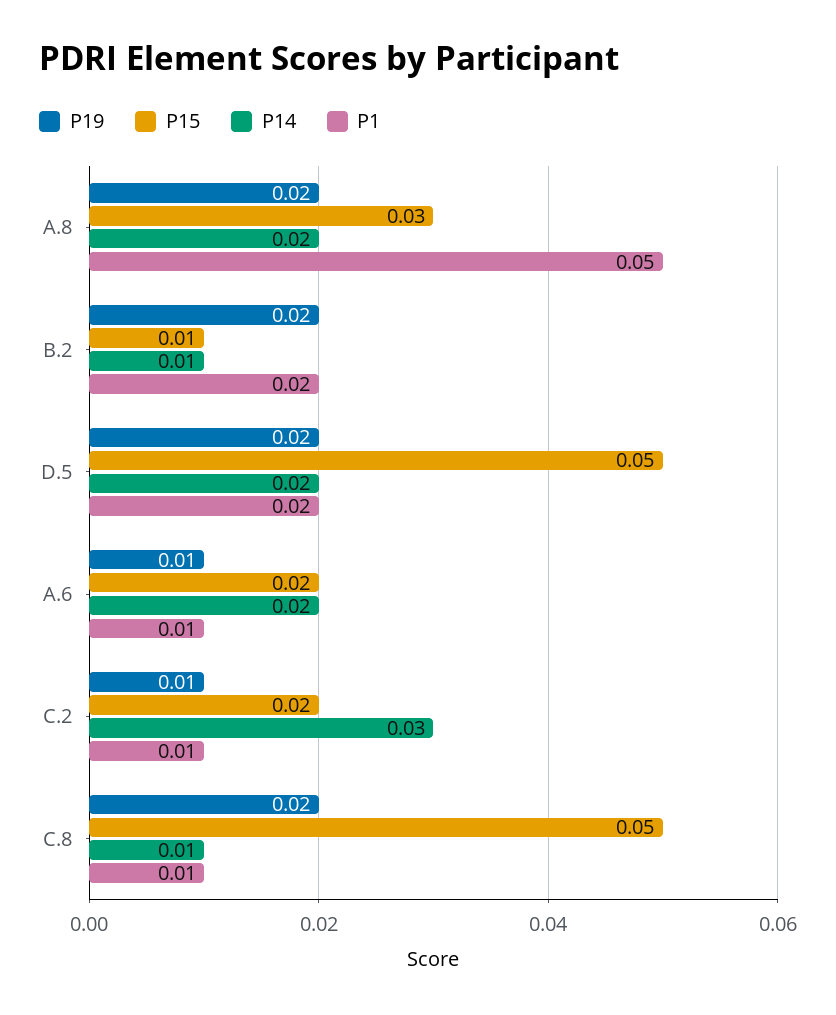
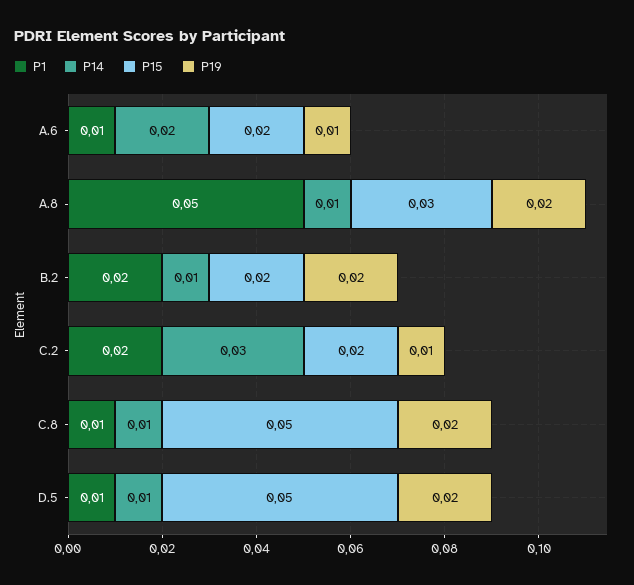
  {
    "P19": {
      "A.8": 0.02,
      "B.2": 0.02,
      "D.5": 0.02,
      "A.6": 0.01,
      "C.2": 0.01,
      "C.8": 0.02
    },
    "P15": {
      "A.8": 0.03,
-     "B.2": 0.01,
+     "B.2": 0.02,
      "D.5": 0.05,
      "A.6": 0.02,
      "C.2": 0.02,
      "C.8": 0.05
    },
    "P14": {
-     "A.8": 0.02,
+     "A.8": 0.01,
      "B.2": 0.01,
-     "D.5": 0.02,
+     "D.5": 0.01,
      "A.6": 0.02,
      "C.2": 0.03,
      "C.8": 0.01
    },
    "P1": {
      "A.8": 0.05,
      "B.2": 0.02,
-     "D.5": 0.02,
+     "D.5": 0.01,
      "A.6": 0.01,
-     "C.2": 0.01,
+     "C.2": 0.02,
      "C.8": 0.01
    }
  }

